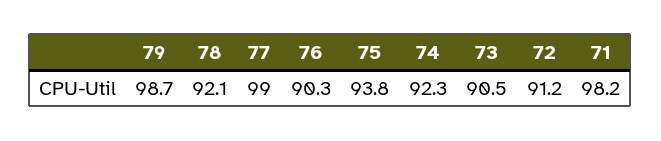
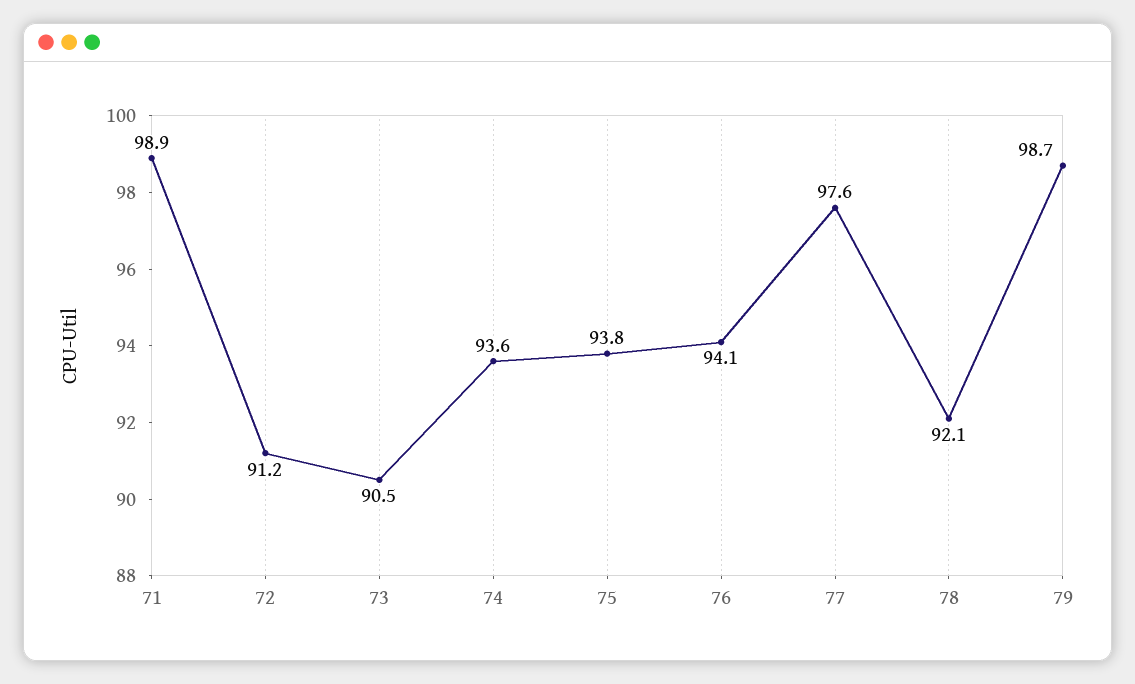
  {
    "79": 98.7,
    "78": 92.1,
-   "77": 99,
+   "77": 97.6,
-   "76": 90.3,
+   "76": 94.1,
    "75": 93.8,
-   "74": 92.3,
+   "74": 93.6,
    "73": 90.5,
    "72": 91.2,
-   "71": 98.2
+   "71": 98.9
  }

